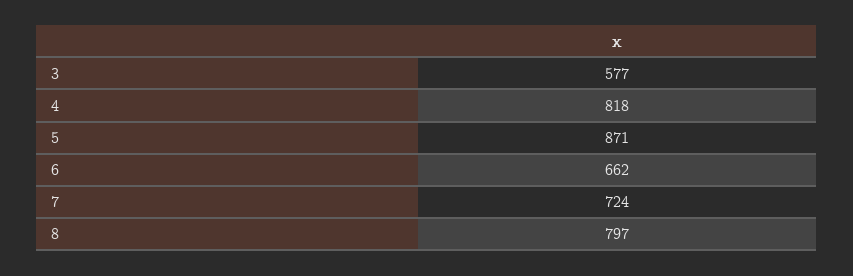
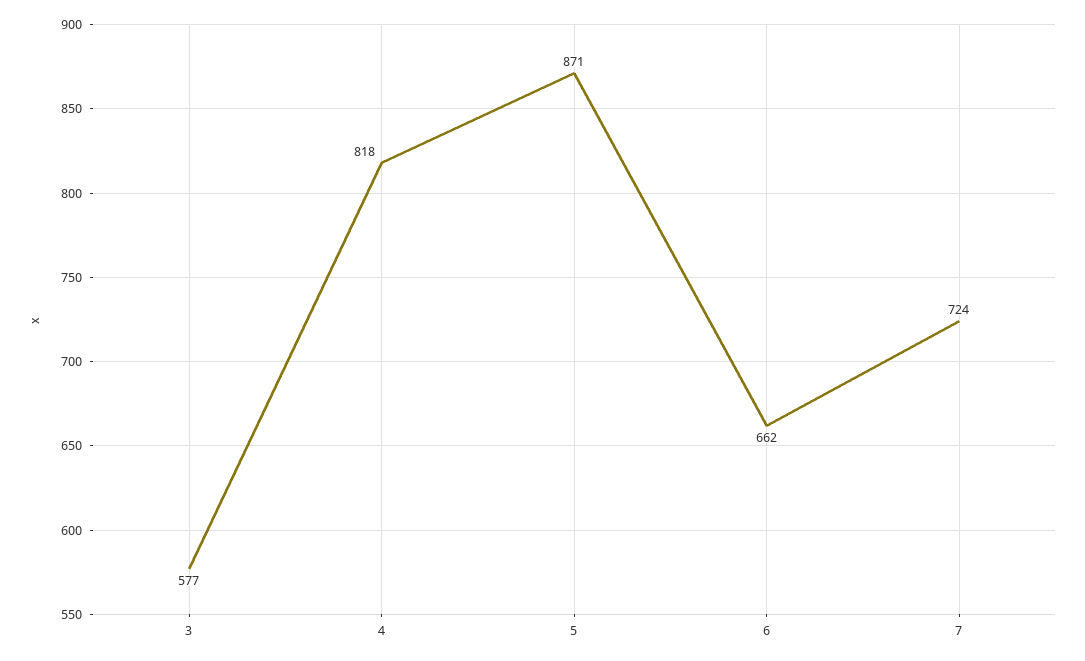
  {
    "3": 577,
    "4": 818,
    "5": 871,
    "6": 662,
-   "7": 724,
+   "7": 724
-   "8": 797
  }

